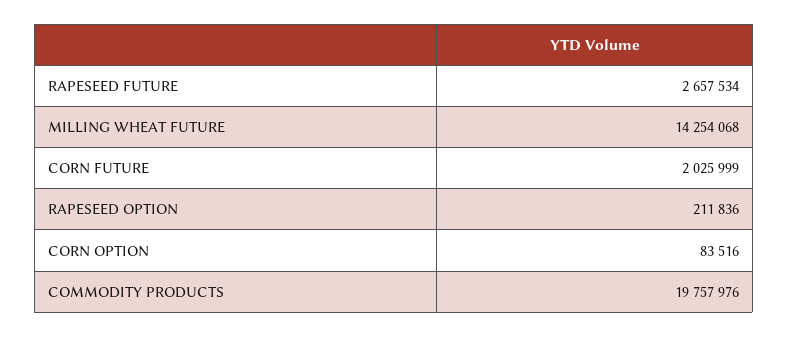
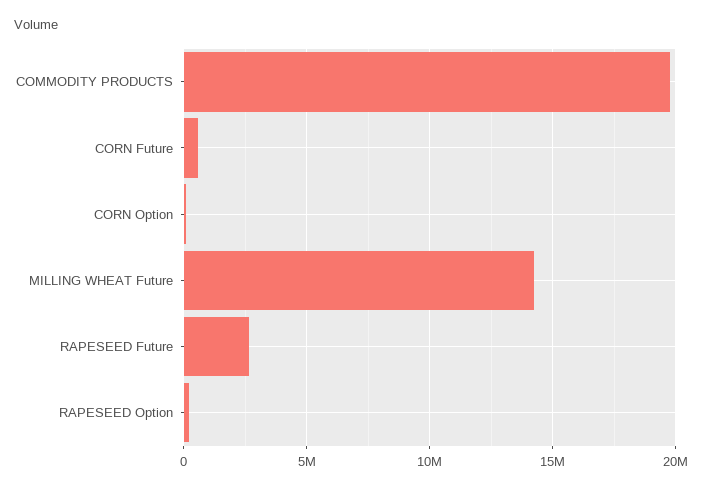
  {
    "RAPESEED FUTURE": 2657534,
    "MILLING WHEAT FUTURE": 14254068,
-   "CORN FUTURE": 2025999,
+   "CORN FUTURE": 500000,
    "RAPESEED OPTION": 211836,
    "CORN OPTION": 83516,
    "COMMODITY PRODUCTS": 19757976
  }

